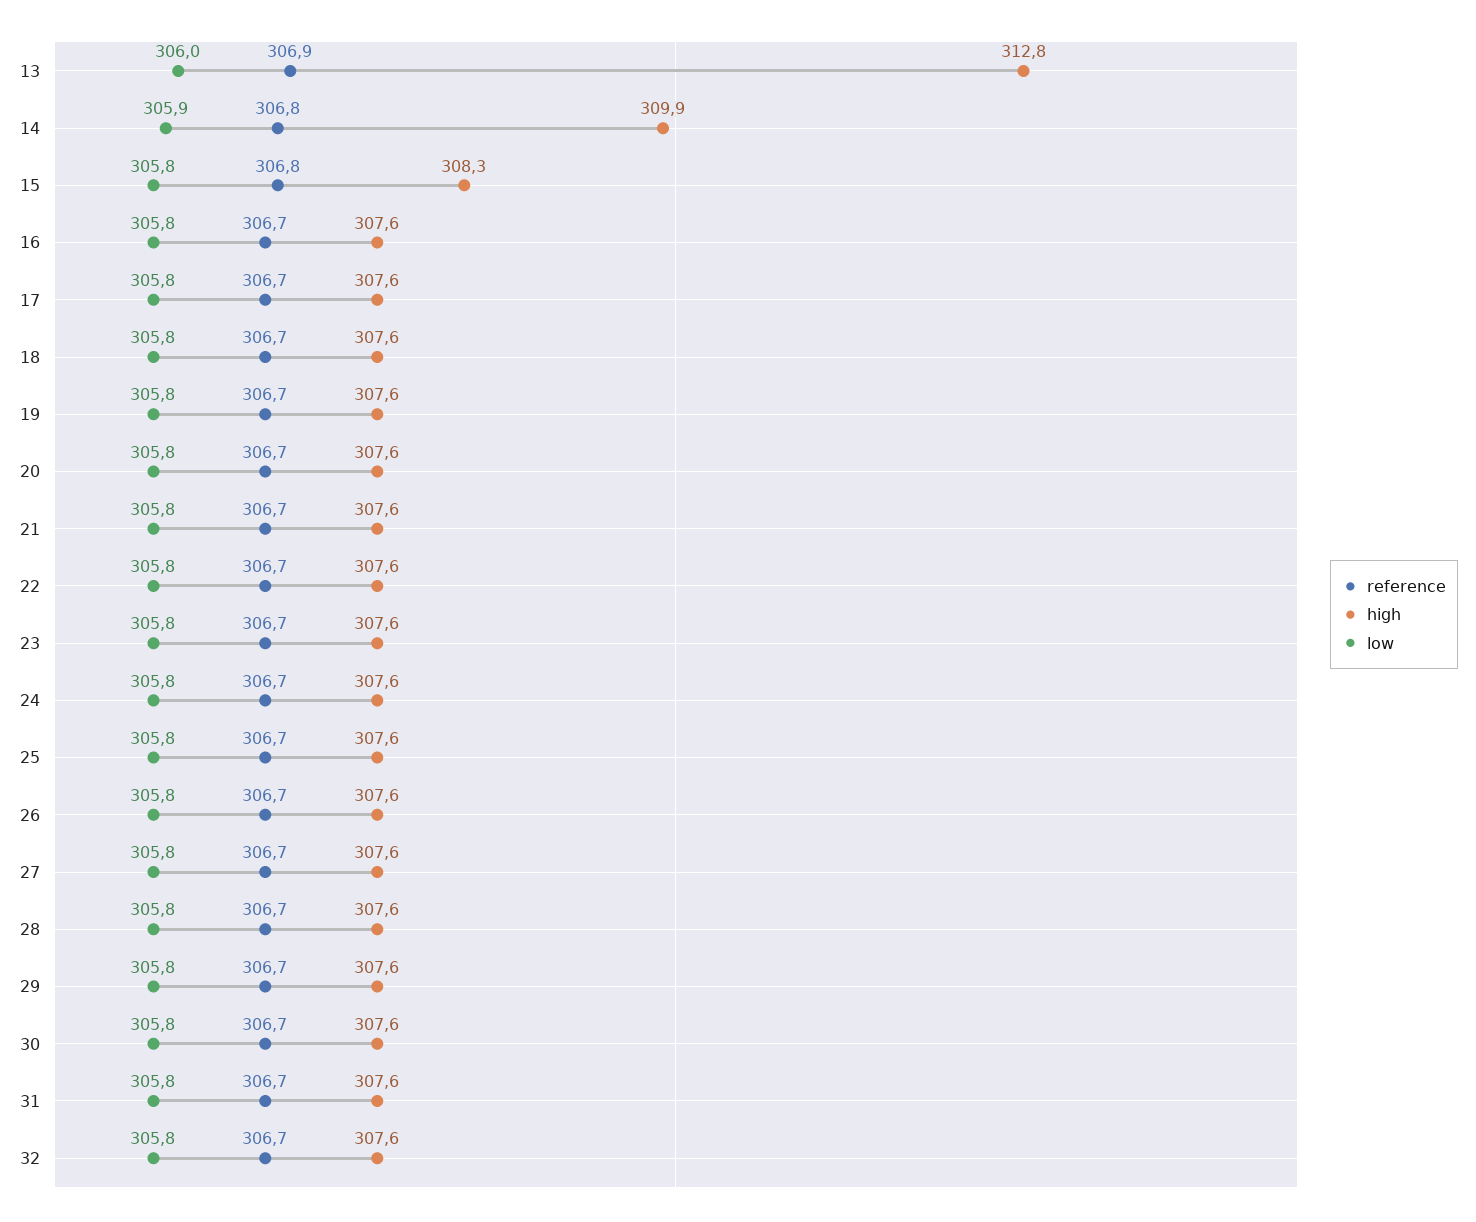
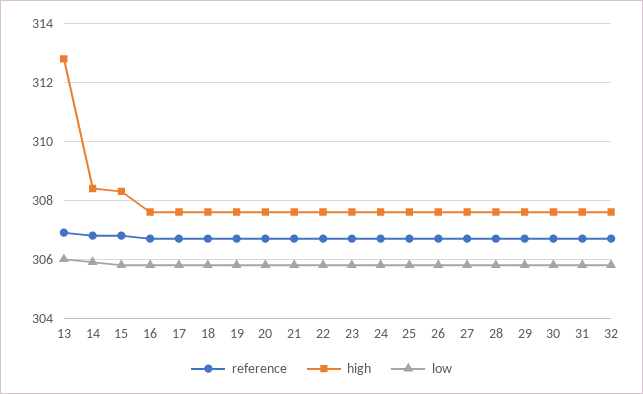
  {
    "reference": {
      "13": 306.9,
      "14": 306.8,
      "15": 306.8,
      "16": 306.7,
      "17": 306.7,
      "18": 306.7,
      "19": 306.7,
      "20": 306.7,
      "21": 306.7,
      "22": 306.7,
      "23": 306.7,
      "24": 306.7,
      "25": 306.7,
      "26": 306.7,
      "27": 306.7,
      "28": 306.7,
      "29": 306.7,
      "30": 306.7,
      "31": 306.7,
      "32": 306.7
    },
    "high": {
      "13": 312.8,
-     "14": 309.9,
+     "14": 308.5,
      "15": 308.3,
      "16": 307.6,
      "17": 307.6,
      "18": 307.6,
      "19": 307.6,
      "20": 307.6,
      "21": 307.6,
      "22": 307.6,
      "23": 307.6,
      "24": 307.6,
      "25": 307.6,
      "26": 307.6,
      "27": 307.6,
      "28": 307.6,
      "29": 307.6,
      "30": 307.6,
      "31": 307.6,
      "32": 307.6
    },
    "low": {
      "13": 306,
      "14": 305.9,
      "15": 305.8,
      "16": 305.8,
      "17": 305.8,
      "18": 305.8,
      "19": 305.8,
      "20": 305.8,
      "21": 305.8,
      "22": 305.8,
      "23": 305.8,
      "24": 305.8,
      "25": 305.8,
      "26": 305.8,
      "27": 305.8,
      "28": 305.8,
      "29": 305.8,
      "30": 305.8,
      "31": 305.8,
      "32": 305.8
    }
  }

